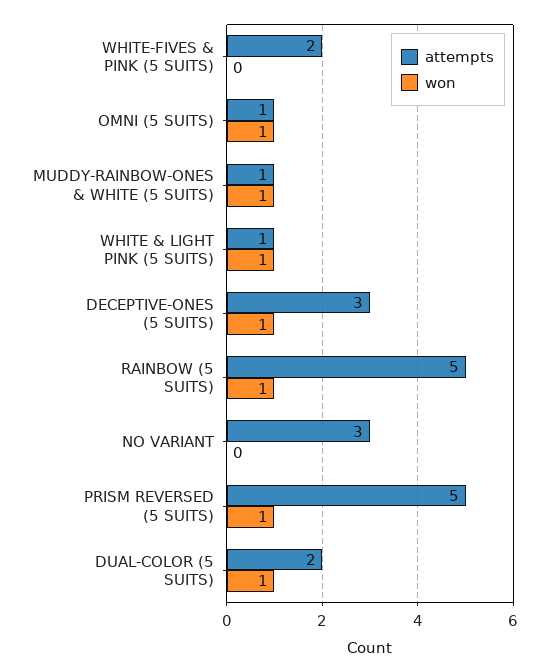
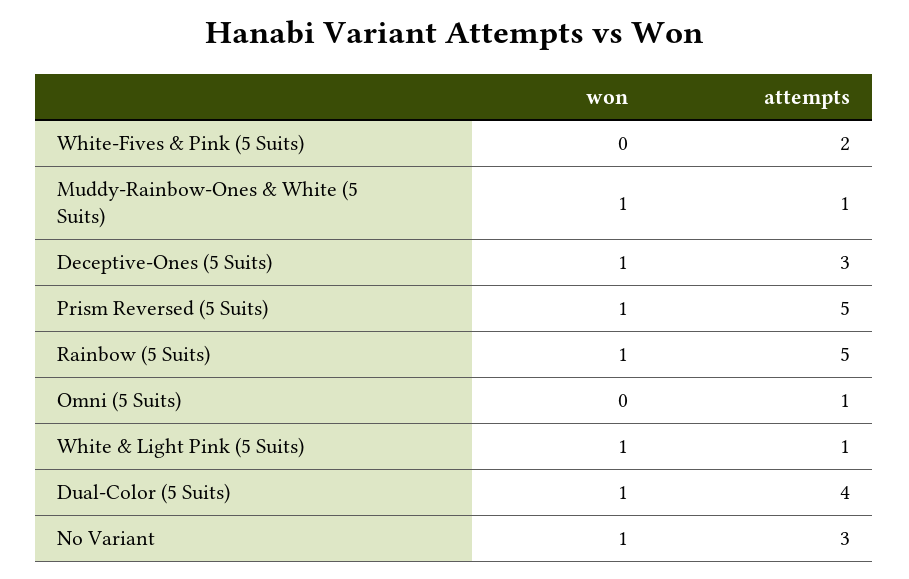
  {
    "attempts": {
      "WHITE-FIVES & PINK (5 SUITS)": 2,
      "OMNI (5 SUITS)": 1,
      "MUDDY-RAINBOW-ONES & WHITE (5 SUITS)": 1,
      "WHITE & LIGHT PINK (5 SUITS)": 1,
      "DECEPTIVE-ONES (5 SUITS)": 3,
      "RAINBOW (5 SUITS)": 5,
      "NO VARIANT": 3,
      "PRISM REVERSED (5 SUITS)": 5,
-     "DUAL-COLOR (5 SUITS)": 2
+     "DUAL-COLOR (5 SUITS)": 4
    },
    "won": {
      "WHITE-FIVES & PINK (5 SUITS)": 0,
-     "OMNI (5 SUITS)": 1,
+     "OMNI (5 SUITS)": 0,
      "MUDDY-RAINBOW-ONES & WHITE (5 SUITS)": 1,
      "WHITE & LIGHT PINK (5 SUITS)": 1,
      "DECEPTIVE-ONES (5 SUITS)": 1,
      "RAINBOW (5 SUITS)": 1,
-     "NO VARIANT": 0,
+     "NO VARIANT": 1,
      "PRISM REVERSED (5 SUITS)": 1,
      "DUAL-COLOR (5 SUITS)": 1
    }
  }

